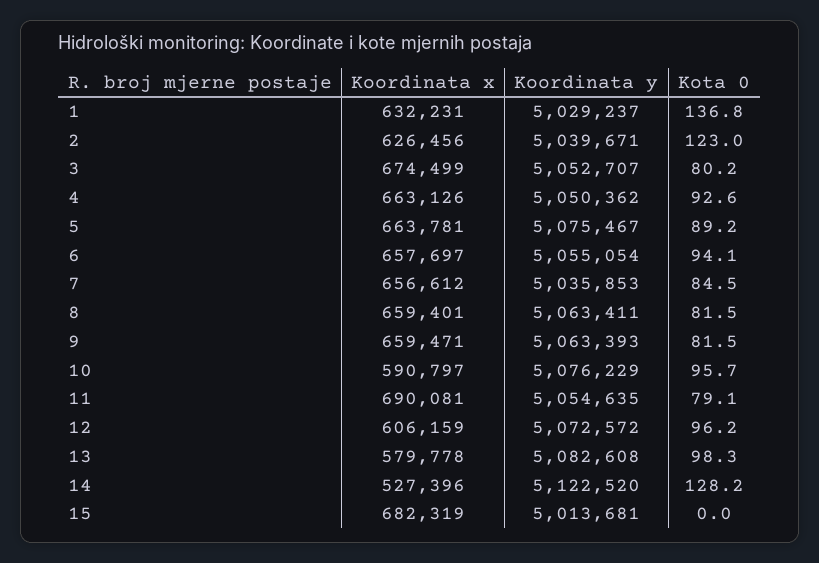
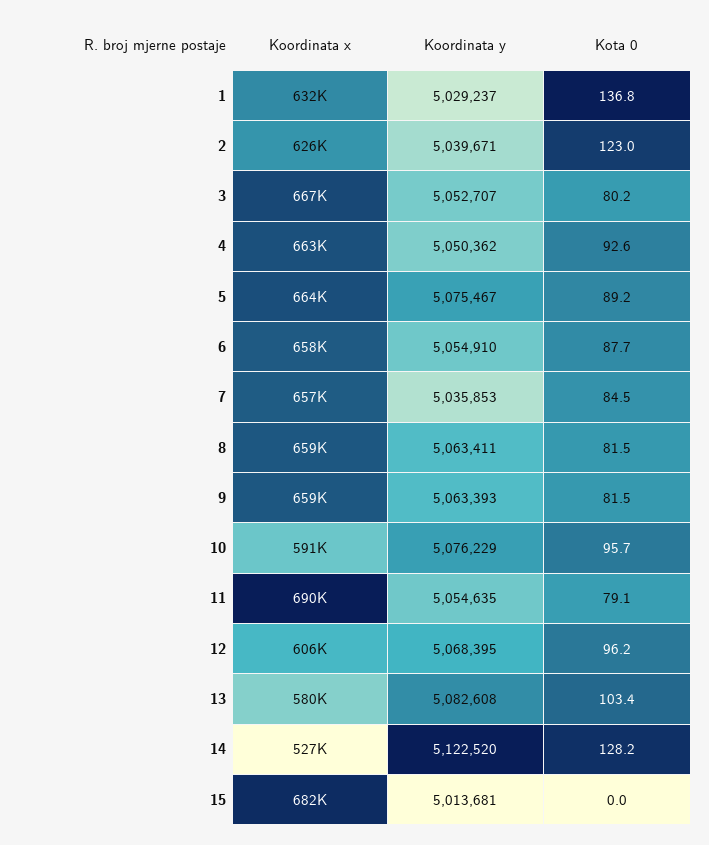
  {
    "Koordinata x": {
      "1": 632231,
      "2": 626456,
-     "3": 674499,
+     "3": 667000,
      "4": 663126,
      "5": 663781,
      "6": 657697,
      "7": 656612,
      "8": 659401,
      "9": 659471,
      "10": 590797,
      "11": 690081,
      "12": 606159,
      "13": 579778,
      "14": 527396,
      "15": 682319
    },
    "Koordinata y": {
      "1": 5029237,
      "2": 5039671,
      "3": 5052707,
      "4": 5050362,
      "5": 5075467,
-     "6": 5055054,
+     "6": 5054910,
      "7": 5035853,
      "8": 5063411,
      "9": 5063393,
      "10": 5076229,
      "11": 5054635,
-     "12": 5072572,
+     "12": 5068395,
      "13": 5082608,
      "14": 5122520,
      "15": 5013681
    },
    "Kota 0": {
      "1": 136.8,
      "2": 123,
      "3": 80.2,
      "4": 92.6,
      "5": 89.2,
-     "6": 94.1,
+     "6": 87.7,
      "7": 84.5,
      "8": 81.5,
      "9": 81.5,
      "10": 95.7,
      "11": 79.1,
      "12": 96.2,
-     "13": 98.3,
+     "13": 103.4,
      "14": 128.2,
      "15": 0
    }
  }

